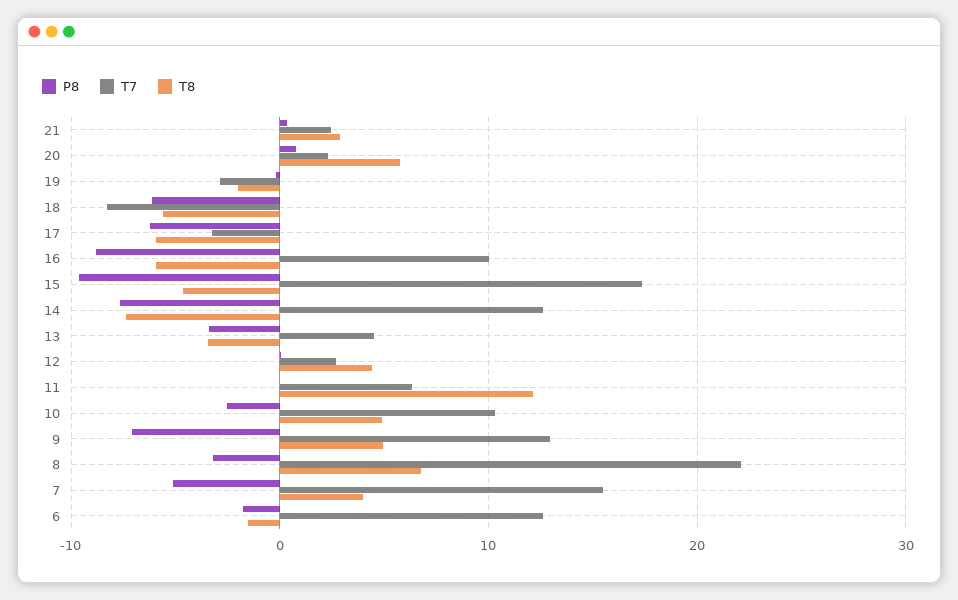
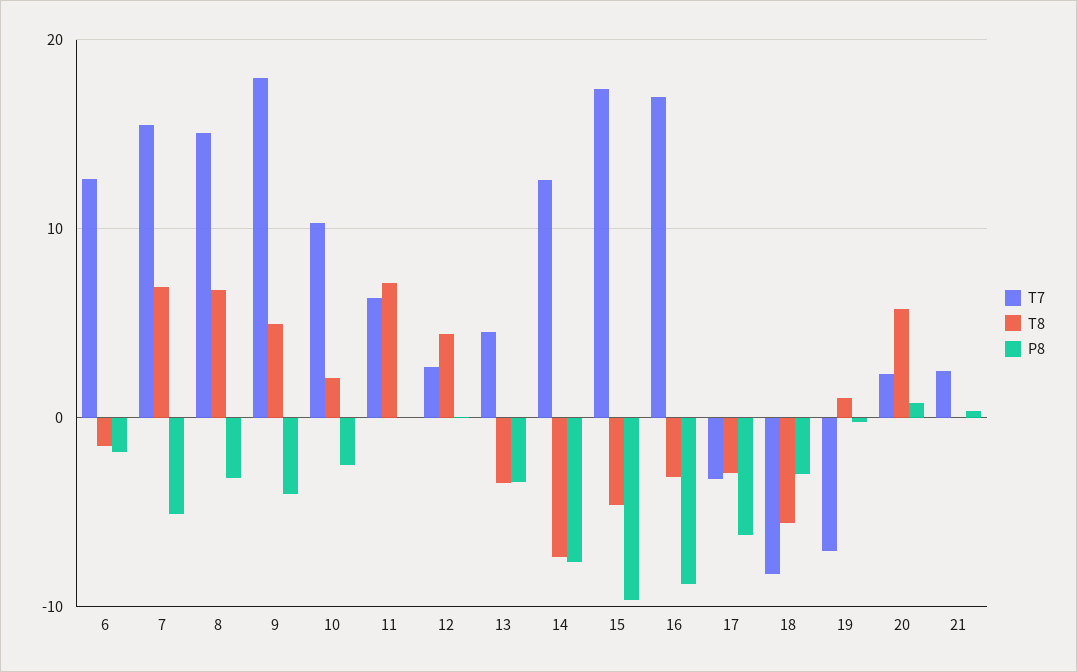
  {
    "P8": {
      "21": 0,
      "20": 1,
      "19": 0,
-     "18": -6,
+     "18": -3,
      "17": -6,
      "16": -9,
      "15": -10,
      "14": -8,
      "13": -3,
      "12": 0,
      "11": 0,
      "10": -3,
-     "9": -7,
+     "9": -4,
      "8": -3,
      "7": -5,
      "6": -2
    },
    "T7": {
      "21": 2,
      "20": 2,
-     "19": -3,
+     "19": -7,
      "18": -8,
      "17": -3,
-     "16": 10,
+     "16": 17,
      "15": 17,
      "14": 13,
      "13": 5,
      "12": 3,
      "11": 6,
      "10": 10,
-     "9": 13,
+     "9": 18,
-     "8": 22,
+     "8": 15,
      "7": 15,
      "6": 13
    },
    "T8": {
-     "21": 3,
+     "21": 0,
      "20": 6,
-     "19": -2,
+     "19": 1,
      "18": -6,
-     "17": -6,
+     "17": -3,
-     "16": -6,
+     "16": -3,
      "15": -5,
      "14": -7,
      "13": -3,
      "12": 4,
-     "11": 12,
+     "11": 7,
-     "10": 5,
+     "10": 2,
      "9": 5,
      "8": 7,
-     "7": 4,
+     "7": 7,
      "6": -2
    }
  }

